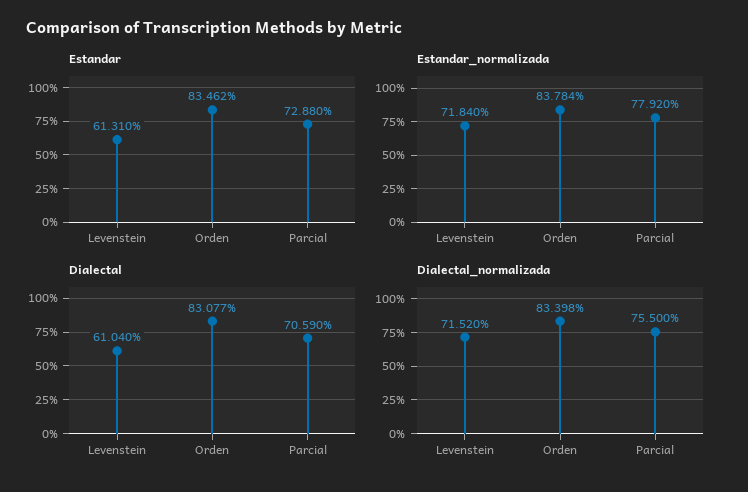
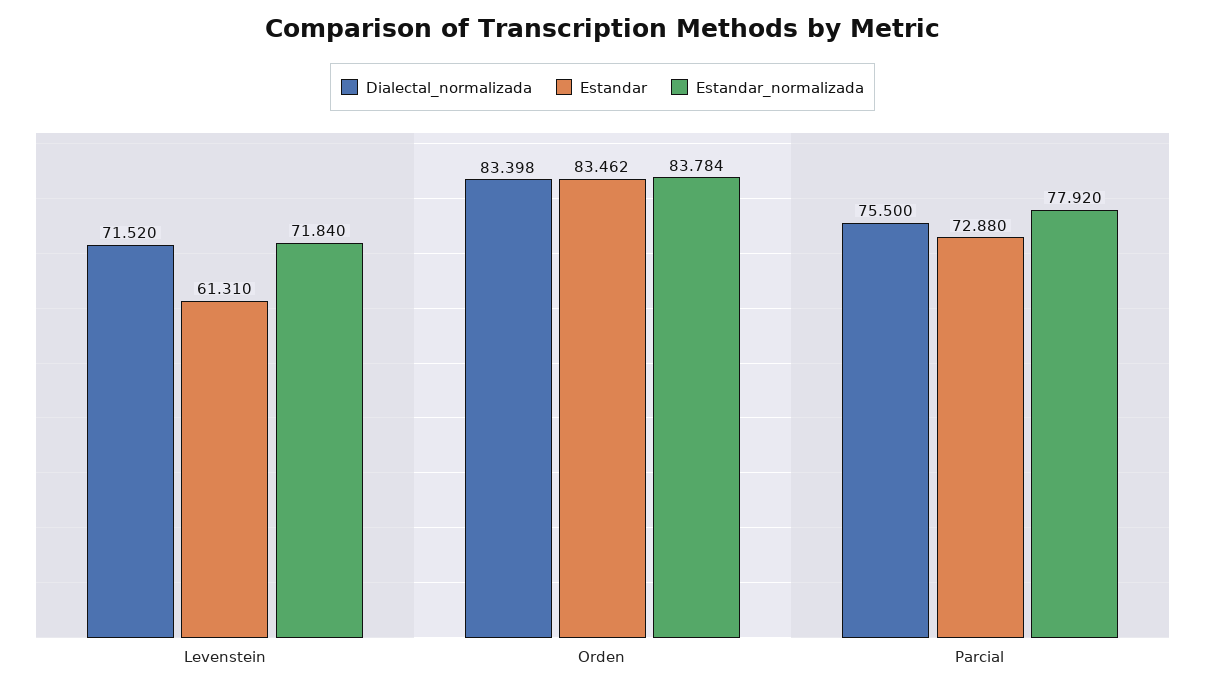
  {
    "Estandar": {
      "Levenstein": 61.31,
      "Orden": 83.462,
      "Parcial": 72.88
    },
    "Estandar_normalizada": {
      "Levenstein": 71.84,
      "Orden": 83.784,
      "Parcial": 77.92
    },
-   "Dialectal": {
-     "Levenstein": 61.04,
-     "Orden": 83.077,
-     "Parcial": 70.59
-   },
    "Dialectal_normalizada": {
      "Levenstein": 71.52,
      "Orden": 83.398,
      "Parcial": 75.5
    }
  }

